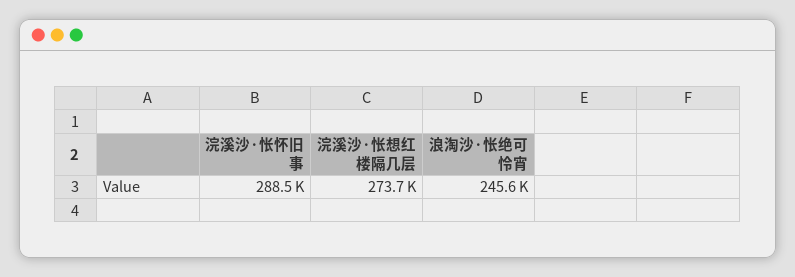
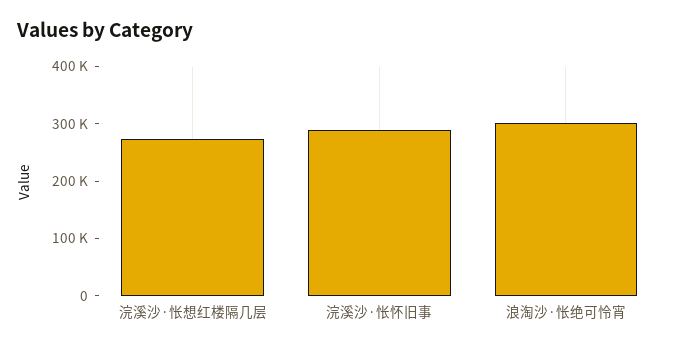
  {
    "浣溪沙·怅怀旧事": 288500,
    "浣溪沙·怅想红楼隔几层": 273700,
-   "浪淘沙·怅绝可怜宵": 245600
+   "浪淘沙·怅绝可怜宵": 300000
  }

